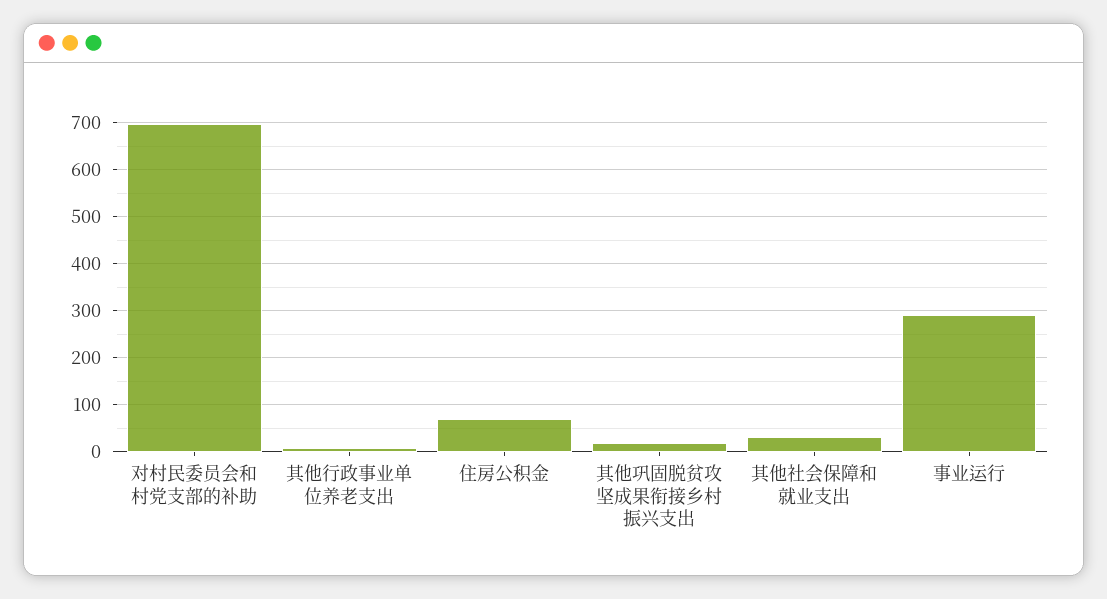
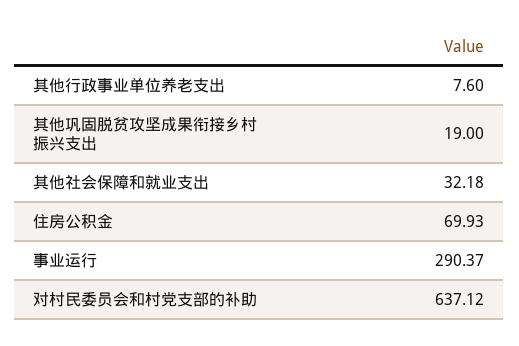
  {
-   "对村民委员会和村党支部的补助": 700,
+   "对村民委员会和村党支部的补助": 637.12,
    "其他行政事业单位养老支出": 7.6,
    "住房公积金": 69.93,
    "其他巩固脱贫攻坚成果衔接乡村振兴支出": 19,
    "其他社会保障和就业支出": 32.18,
    "事业运行": 290.37
  }

